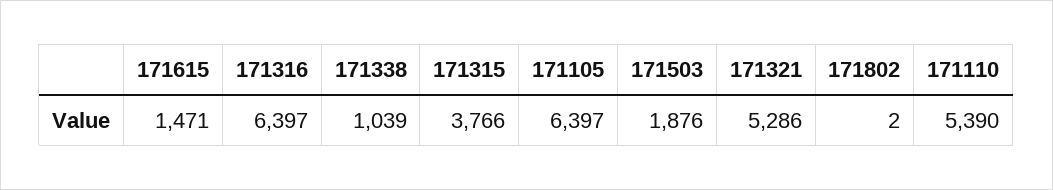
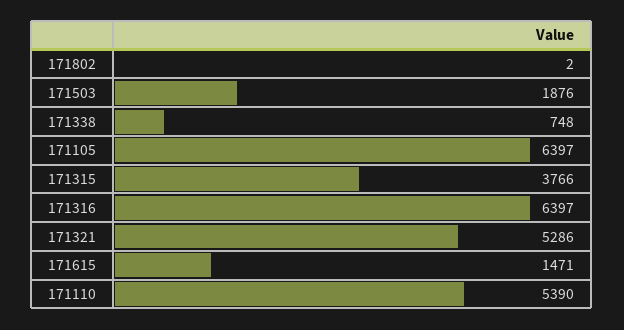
  {
    "171615": 1471,
    "171316": 6397,
-   "171338": 1039,
+   "171338": 748,
    "171315": 3766,
    "171105": 6397,
    "171503": 1876,
    "171321": 5286,
    "171802": 2,
    "171110": 5390
  }

